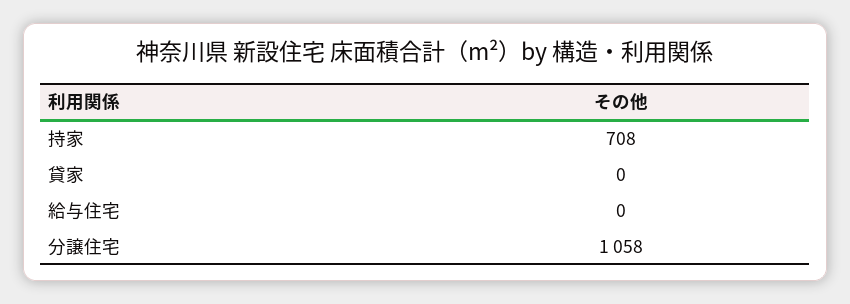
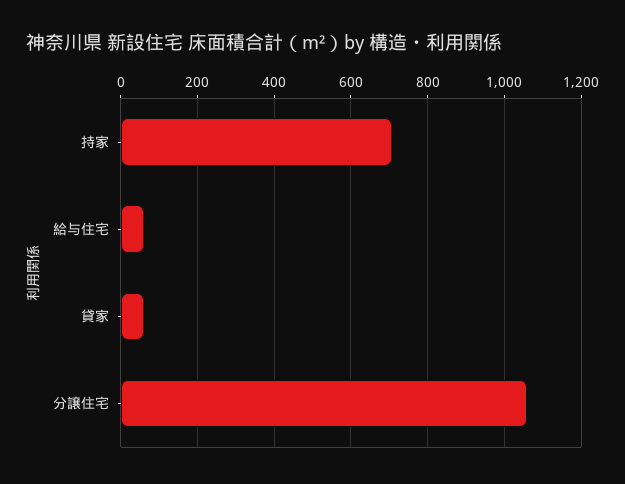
  {
    "持家": 708,
-   "貸家": 0,
+   "貸家": 60,
-   "給与住宅": 0,
+   "給与住宅": 60,
    "分譲住宅": 1058
  }

